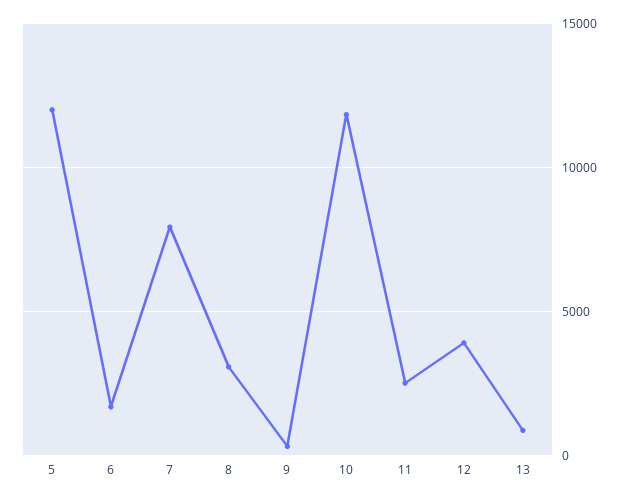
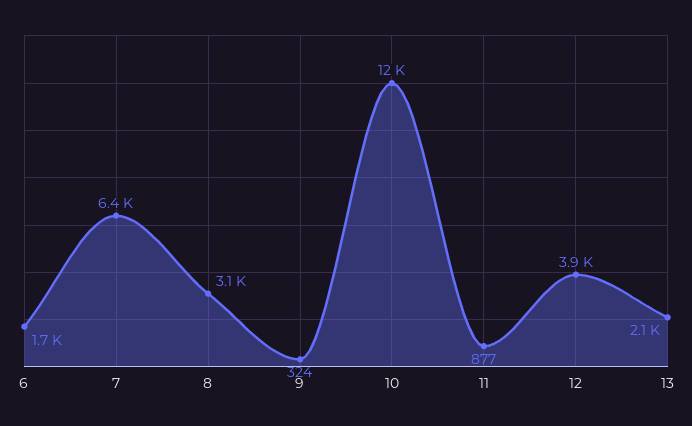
  {
-   "5": 12000,
    "6": 1700,
-   "7": 8000,
+   "7": 6400,
    "8": 3100,
    "9": 324,
    "10": 12000,
-   "11": 2500,
+   "11": 877,
    "12": 3900,
-   "13": 1000
+   "13": 2100
  }

